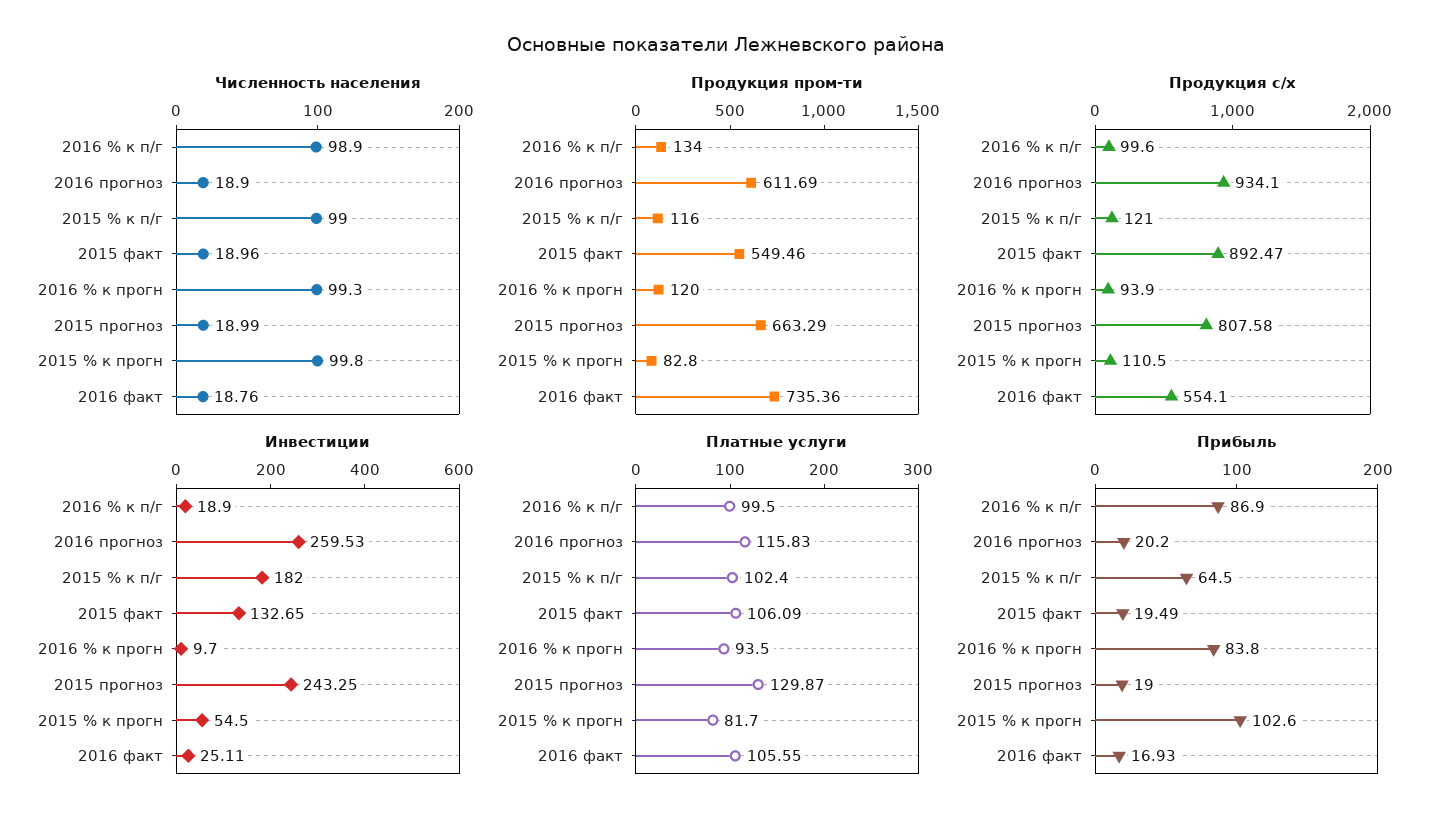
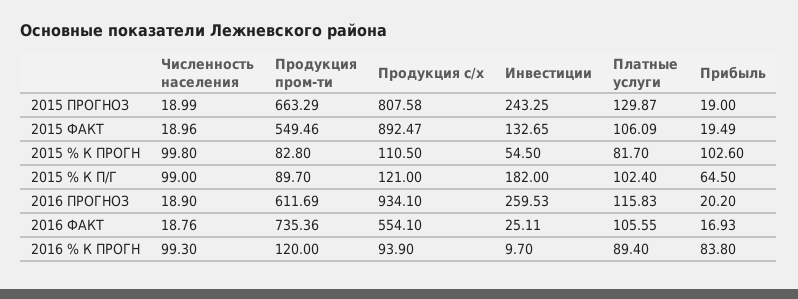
  {
    "Численность населения": {
-     "2016 % к п/г": 98.9,
      "2016 прогноз": 18.9,
      "2015 % к п/г": 99,
      "2015 факт": 18.96,
      "2016 % к прогн": 99.3,
      "2015 прогноз": 18.99,
      "2015 % к прогн": 99.8,
      "2016 факт": 18.76
    },
    "Продукция пром-ти": {
-     "2016 % к п/г": 134,
      "2016 прогноз": 611.69,
-     "2015 % к п/г": 116,
+     "2015 % к п/г": 89.7,
      "2015 факт": 549.46,
      "2016 % к прогн": 120,
      "2015 прогноз": 663.29,
      "2015 % к прогн": 82.8,
      "2016 факт": 735.36
    },
    "Продукция с/х": {
-     "2016 % к п/г": 99.6,
      "2016 прогноз": 934.1,
      "2015 % к п/г": 121,
      "2015 факт": 892.47,
      "2016 % к прогн": 93.9,
      "2015 прогноз": 807.58,
      "2015 % к прогн": 110.5,
      "2016 факт": 554.1
    },
    "Инвестиции": {
-     "2016 % к п/г": 18.9,
      "2016 прогноз": 259.53,
      "2015 % к п/г": 182,
      "2015 факт": 132.65,
      "2016 % к прогн": 9.7,
      "2015 прогноз": 243.25,
      "2015 % к прогн": 54.5,
      "2016 факт": 25.11
    },
    "Платные услуги": {
-     "2016 % к п/г": 99.5,
      "2016 прогноз": 115.83,
      "2015 % к п/г": 102.4,
      "2015 факт": 106.09,
-     "2016 % к прогн": 93.5,
+     "2016 % к прогн": 89.4,
      "2015 прогноз": 129.87,
      "2015 % к прогн": 81.7,
      "2016 факт": 105.55
    },
    "Прибыль": {
-     "2016 % к п/г": 86.9,
      "2016 прогноз": 20.2,
      "2015 % к п/г": 64.5,
      "2015 факт": 19.49,
      "2016 % к прогн": 83.8,
      "2015 прогноз": 19,
      "2015 % к прогн": 102.6,
      "2016 факт": 16.93
    }
  }

